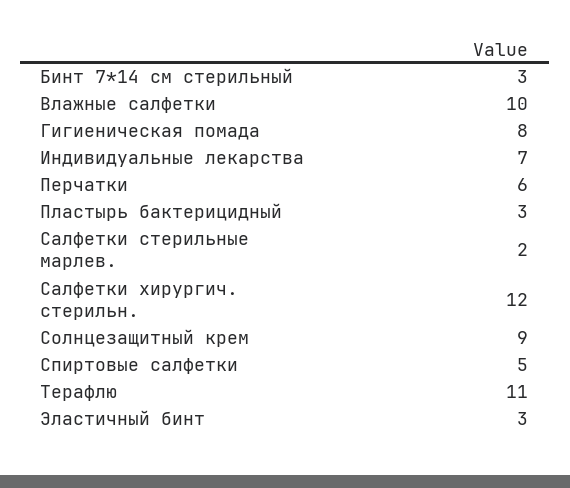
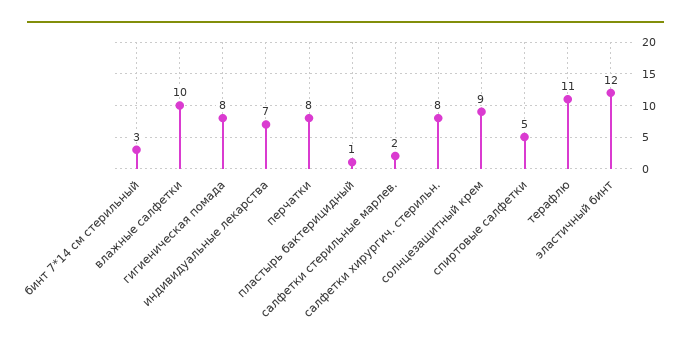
  {
    "Бинт 7*14 см стерильный": 3,
    "Влажные салфетки": 10,
    "Гигиеническая помада": 8,
    "Индивидуальные лекарства": 7,
-   "Перчатки": 6,
+   "Перчатки": 8,
-   "Пластырь бактерицидный": 3,
+   "Пластырь бактерицидный": 1,
    "Салфетки стерильные марлев.": 2,
-   "Салфетки хирургич. стерильн.": 12,
+   "Салфетки хирургич. стерильн.": 8,
    "Солнцезащитный крем": 9,
    "Спиртовые салфетки": 5,
    "Терафлю": 11,
-   "Эластичный бинт": 3
+   "Эластичный бинт": 12
  }

